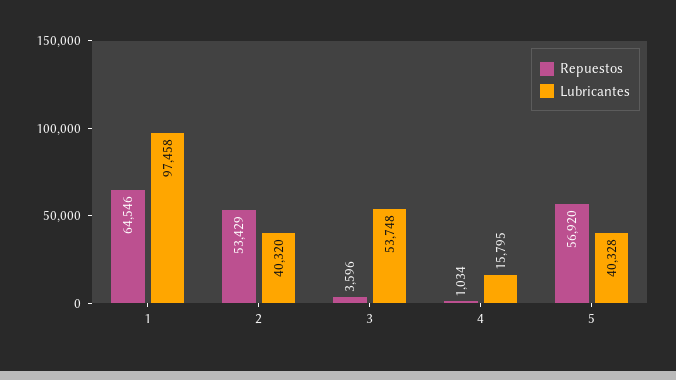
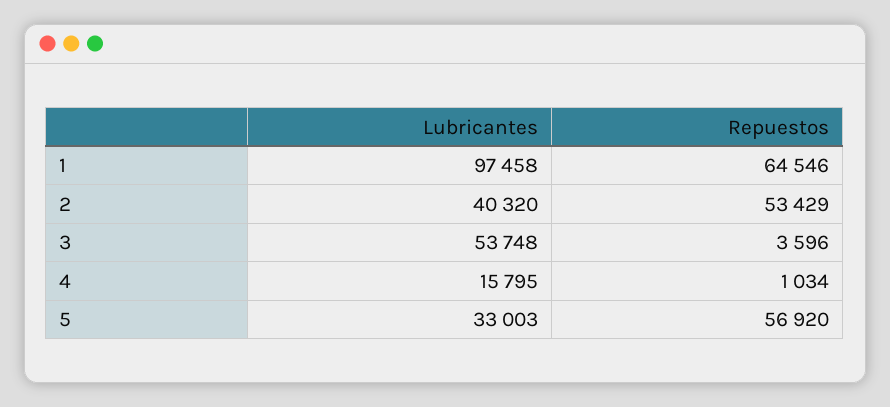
  {
    "Repuestos": {
      "1": 64546,
      "2": 53429,
      "3": 3596,
      "4": 1034,
      "5": 56920
    },
    "Lubricantes": {
      "1": 97458,
      "2": 40320,
      "3": 53748,
      "4": 15795,
-     "5": 40328
+     "5": 33003
    }
  }

